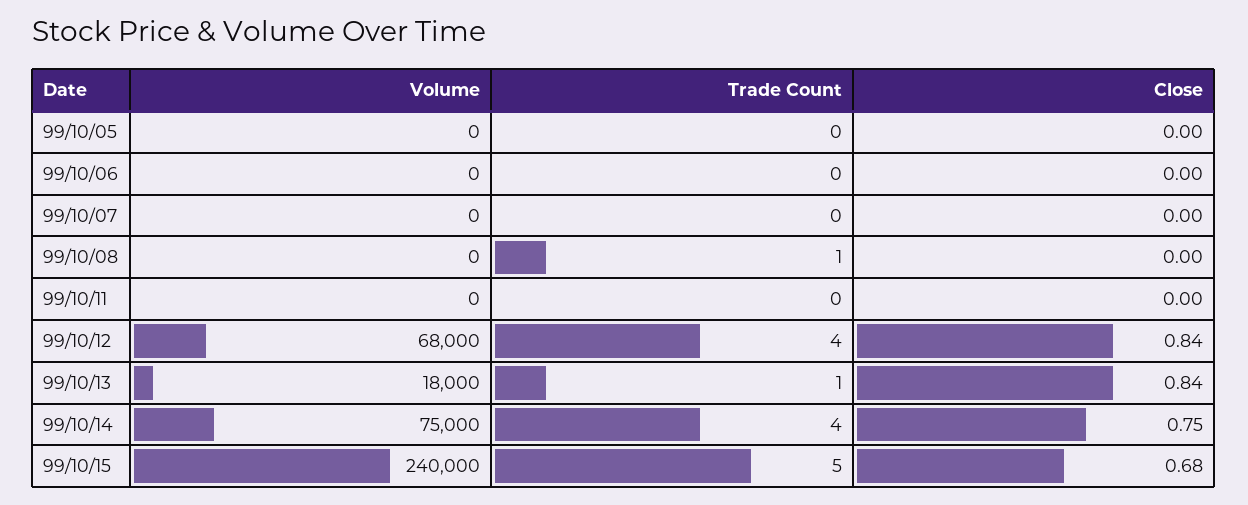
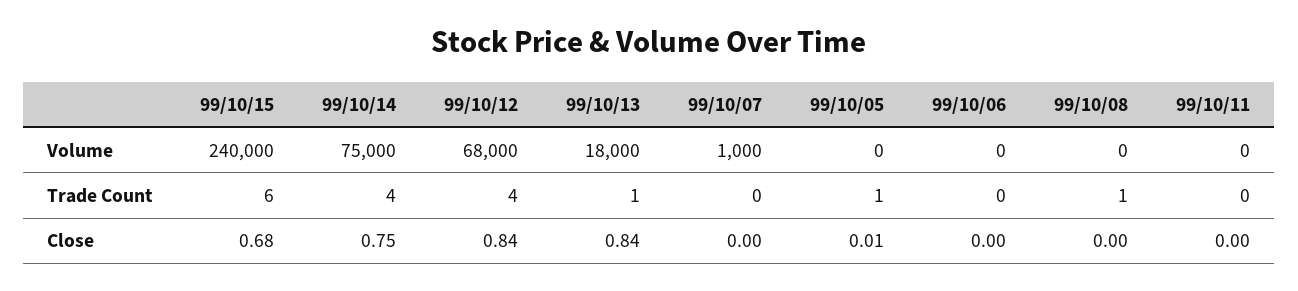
  {
    "Volume": {
      "99/10/05": 0,
      "99/10/06": 0,
-     "99/10/07": 0,
+     "99/10/07": 1000,
      "99/10/08": 0,
      "99/10/11": 0,
      "99/10/12": 68000,
      "99/10/13": 18000,
      "99/10/14": 75000,
      "99/10/15": 240000
    },
    "Trade Count": {
-     "99/10/05": 0,
+     "99/10/05": 1,
      "99/10/06": 0,
      "99/10/07": 0,
      "99/10/08": 1,
      "99/10/11": 0,
      "99/10/12": 4,
      "99/10/13": 1,
      "99/10/14": 4,
-     "99/10/15": 5
+     "99/10/15": 6
    },
    "Close": {
-     "99/10/05": 0,
+     "99/10/05": 0.01,
      "99/10/06": 0,
      "99/10/07": 0,
      "99/10/08": 0,
      "99/10/11": 0,
      "99/10/12": 0.84,
      "99/10/13": 0.84,
      "99/10/14": 0.75,
      "99/10/15": 0.68
    }
  }

